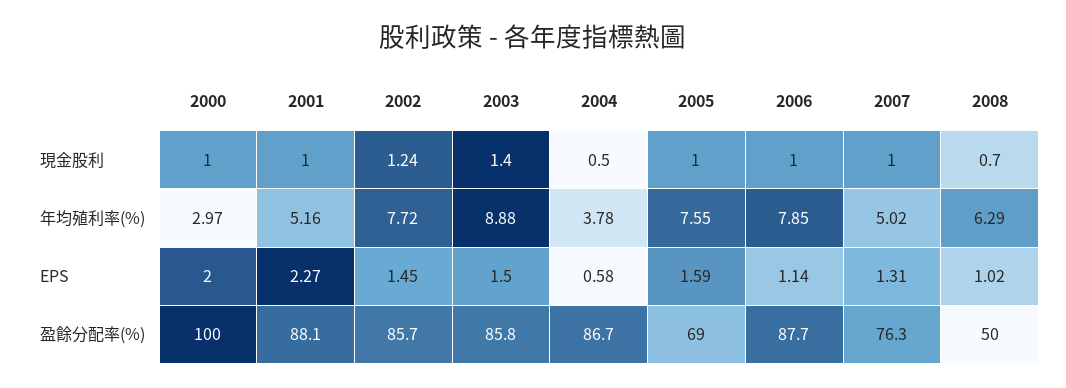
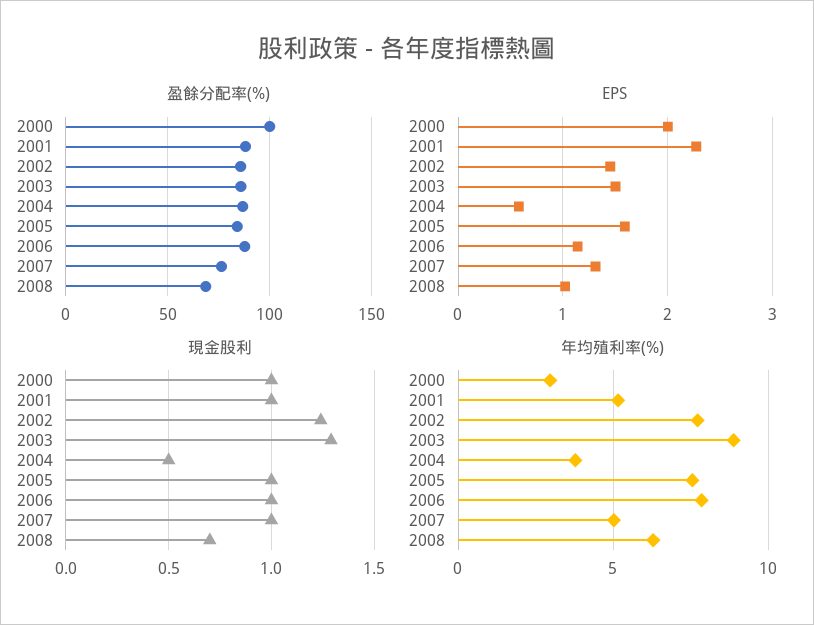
  {
    "現金股利": {
      "2000": 1,
      "2001": 1,
      "2002": 1.24,
-     "2003": 1.4,
+     "2003": 1.3,
      "2004": 0.5,
      "2005": 1,
      "2006": 1,
      "2007": 1,
      "2008": 0.7
    },
    "年均殖利率(%)": {
      "2000": 2.97,
      "2001": 5.16,
      "2002": 7.72,
      "2003": 8.88,
      "2004": 3.78,
      "2005": 7.55,
      "2006": 7.85,
      "2007": 5.02,
      "2008": 6.29
    },
    "EPS": {
      "2000": 2,
      "2001": 2.27,
      "2002": 1.45,
      "2003": 1.5,
      "2004": 0.58,
      "2005": 1.59,
      "2006": 1.14,
      "2007": 1.31,
      "2008": 1.02
    },
    "盈餘分配率(%)": {
      "2000": 100,
      "2001": 88.1,
      "2002": 85.7,
      "2003": 85.8,
      "2004": 86.7,
-     "2005": 69,
+     "2005": 85,
      "2006": 87.7,
      "2007": 76.3,
-     "2008": 50
+     "2008": 70
    }
  }

